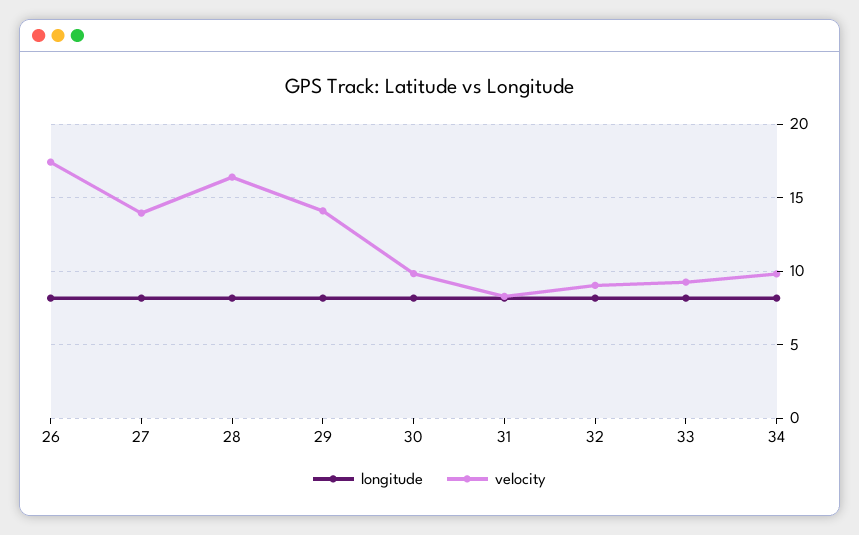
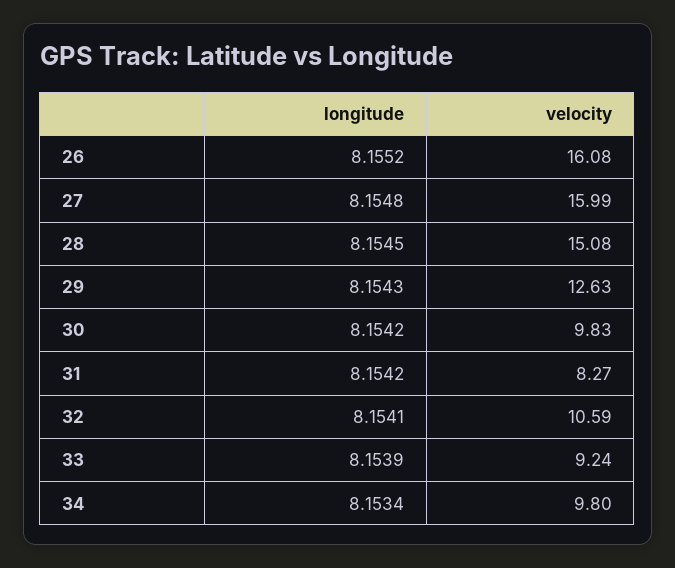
  {
    "longitude": {
      "26": 8.1552,
      "27": 8.1548,
      "28": 8.1545,
      "29": 8.1543,
      "30": 8.1542,
      "31": 8.1542,
      "32": 8.1541,
      "33": 8.1539,
      "34": 8.1534
    },
    "velocity": {
-     "26": 17.5,
+     "26": 16.08,
-     "27": 14,
+     "27": 15.99,
-     "28": 16.5,
+     "28": 15.08,
-     "29": 14,
+     "29": 12.63,
      "30": 9.83,
      "31": 8.27,
-     "32": 9,
+     "32": 10.59,
      "33": 9.24,
      "34": 9.8
    }
  }

